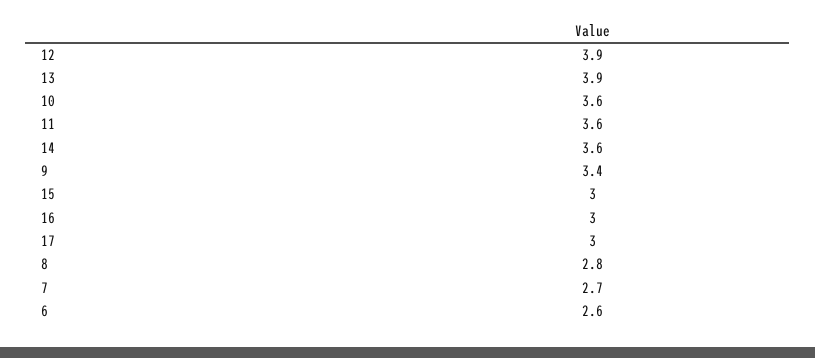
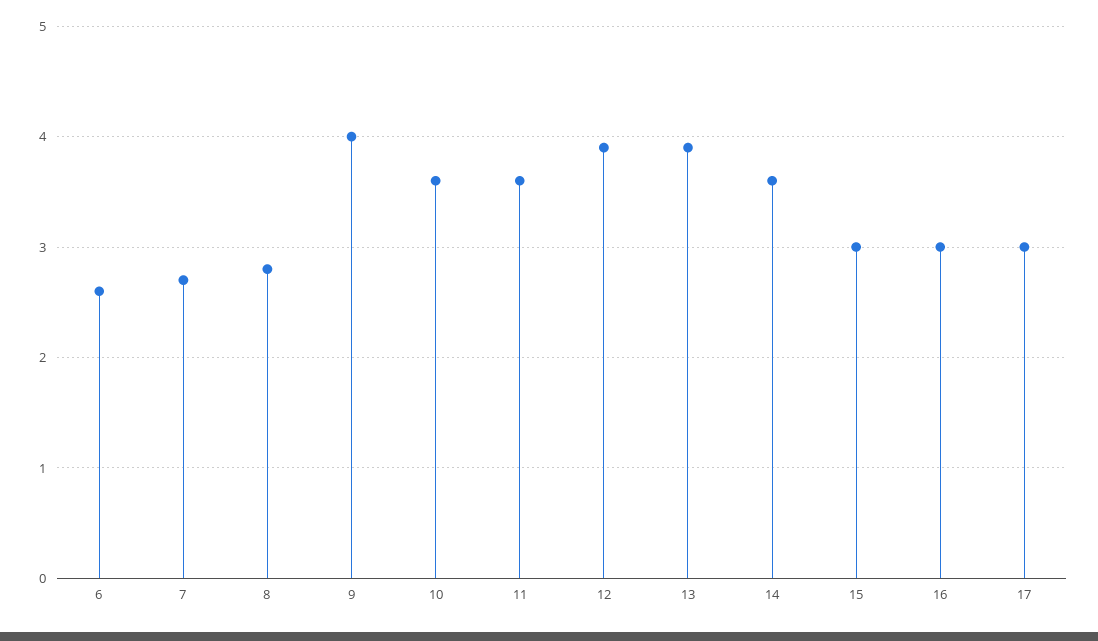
  {
    "12": 3.9,
    "13": 3.9,
    "10": 3.6,
    "11": 3.6,
    "14": 3.6,
-   "9": 3.4,
+   "9": 4,
    "15": 3,
    "16": 3,
    "17": 3,
    "8": 2.8,
    "7": 2.7,
    "6": 2.6
  }

